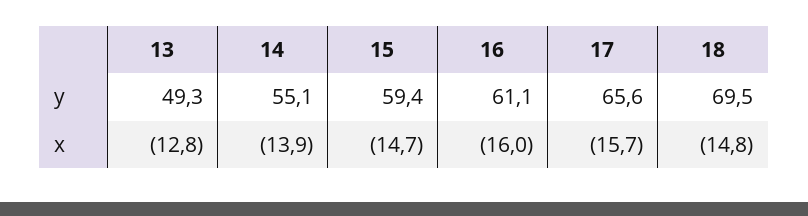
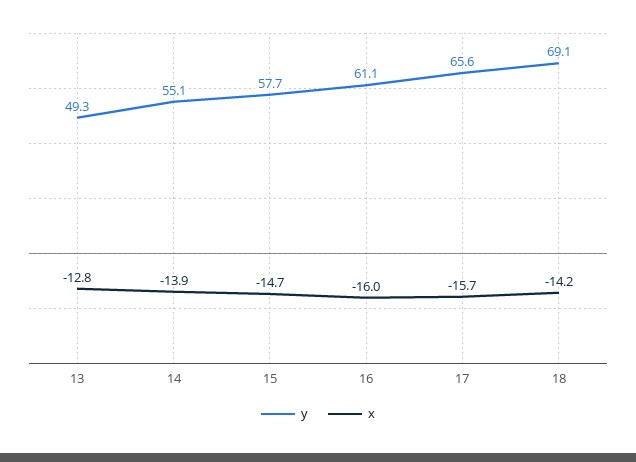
  {
    "y": {
      "13": 49.3,
      "14": 55.1,
-     "15": 59.4,
+     "15": 57.7,
      "16": 61.1,
      "17": 65.6,
-     "18": 69.5
+     "18": 69.1
    },
    "x": {
      "13": -12.8,
      "14": -13.9,
      "15": -14.7,
      "16": -16,
      "17": -15.7,
-     "18": -14.8
+     "18": -14.2
    }
  }

